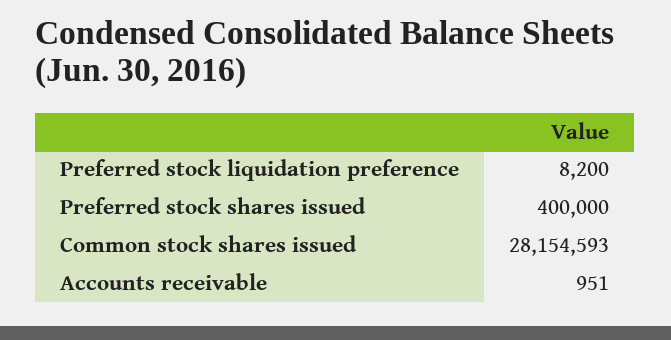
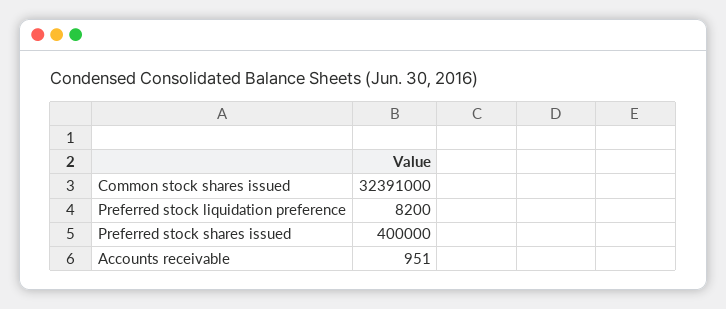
  {
    "Preferred stock liquidation preference": 8200,
    "Preferred stock shares issued": 400000,
-   "Common stock shares issued": 28154593,
+   "Common stock shares issued": 32391000,
    "Accounts receivable": 951
  }

